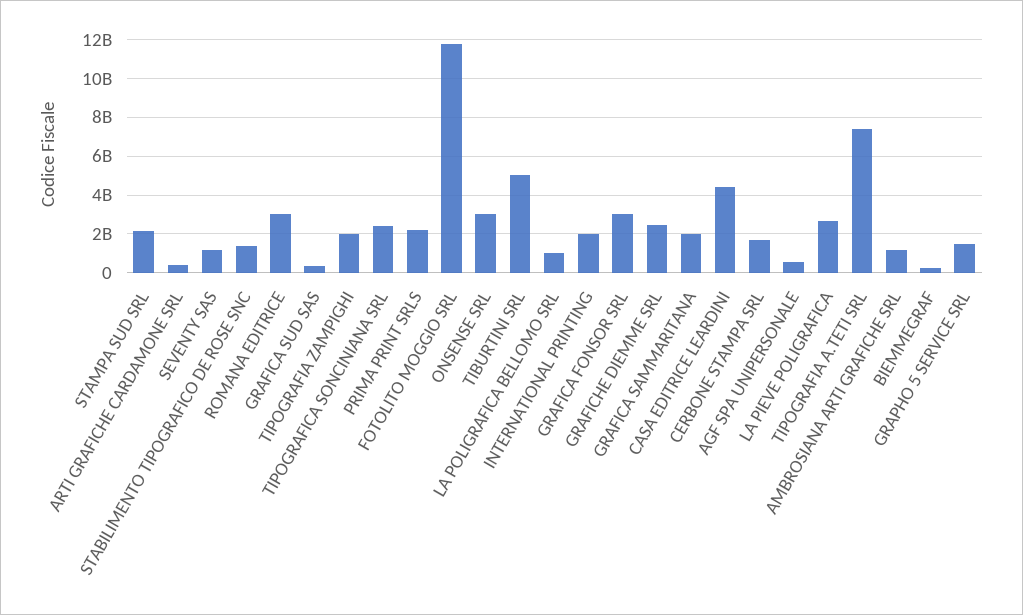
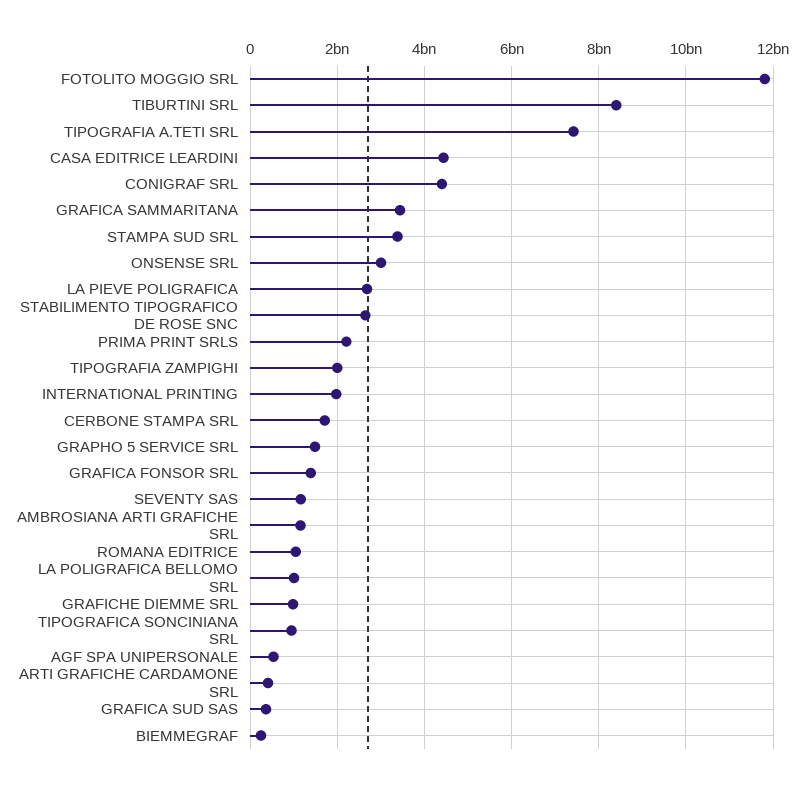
  {
-   "STAMPA SUD SRL": 2000000000,
+   "STAMPA SUD SRL": 3400000000,
    "ARTI GRAFICHE CARDAMONE SRL": 400000000,
    "SEVENTY SAS": 1200000000,
-   "STABILIMENTO TIPOGRAFICO DE ROSE SNC": 1500000000,
+   "STABILIMENTO TIPOGRAFICO DE ROSE SNC": 2600000000,
-   "ROMANA EDITRICE": 3000000000,
+   "ROMANA EDITRICE": 1000000000,
    "GRAFICA SUD SAS": 400000000,
    "TIPOGRAFIA ZAMPIGHI": 2000000000,
-   "TIPOGRAFICA SONCINIANA SRL": 2500000000,
+   "TIPOGRAFICA SONCINIANA SRL": 1000000000,
    "PRIMA PRINT SRLS": 2200000000,
    "FOTOLITO MOGGIO SRL": 11800000000,
    "ONSENSE SRL": 3000000000,
-   "TIBURTINI SRL": 5000000000,
+   "TIBURTINI SRL": 8400000000,
    "LA POLIGRAFICA BELLOMO SRL": 1000000000,
    "INTERNATIONAL PRINTING": 2000000000,
-   "GRAFICA FONSOR SRL": 3000000000,
+   "GRAFICA FONSOR SRL": 1400000000,
-   "GRAFICHE DIEMME SRL": 2500000000,
+   "GRAFICHE DIEMME SRL": 1000000000,
-   "GRAFICA SAMMARITANA": 2000000000,
+   "GRAFICA SAMMARITANA": 3400000000,
    "CASA EDITRICE LEARDINI": 4400000000,
    "CERBONE STAMPA SRL": 1800000000,
    "AGF SPA UNIPERSONALE": 600000000,
    "LA PIEVE POLIGRAFICA": 2600000000,
    "TIPOGRAFIA A.TETI SRL": 7400000000,
    "AMBROSIANA ARTI GRAFICHE SRL": 1200000000,
    "BIEMMEGRAF": 200000000,
-   "GRAPHO 5 SERVICE SRL": 1400000000
+   "GRAPHO 5 SERVICE SRL": 1400000000,
+   "CONIGRAF SRL": 4400000000
  }

